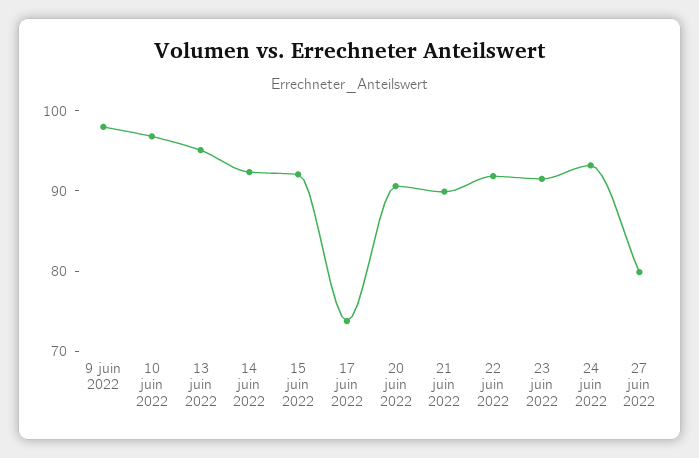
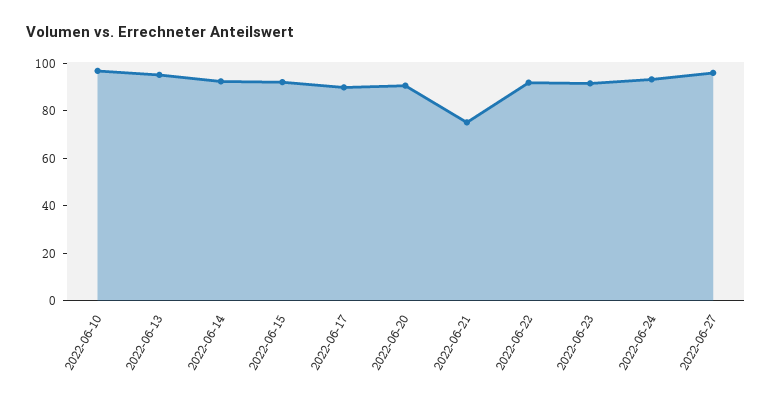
  {
-   "9 juin 2022": 98,
    "10 juin 2022": 96,
    "13 juin 2022": 96,
    "14 juin 2022": 92,
    "15 juin 2022": 92,
-   "17 juin 2022": 74,
+   "17 juin 2022": 90,
    "20 juin 2022": 90,
-   "21 juin 2022": 90,
+   "21 juin 2022": 75,
    "22 juin 2022": 92,
    "23 juin 2022": 92,
    "24 juin 2022": 94,
-   "27 juin 2022": 80
+   "27 juin 2022": 95
  }

